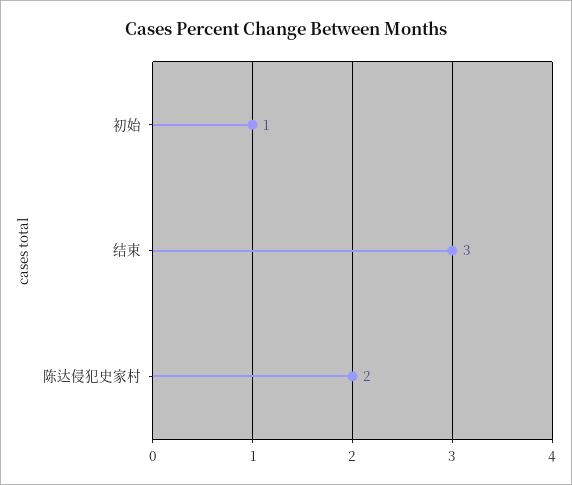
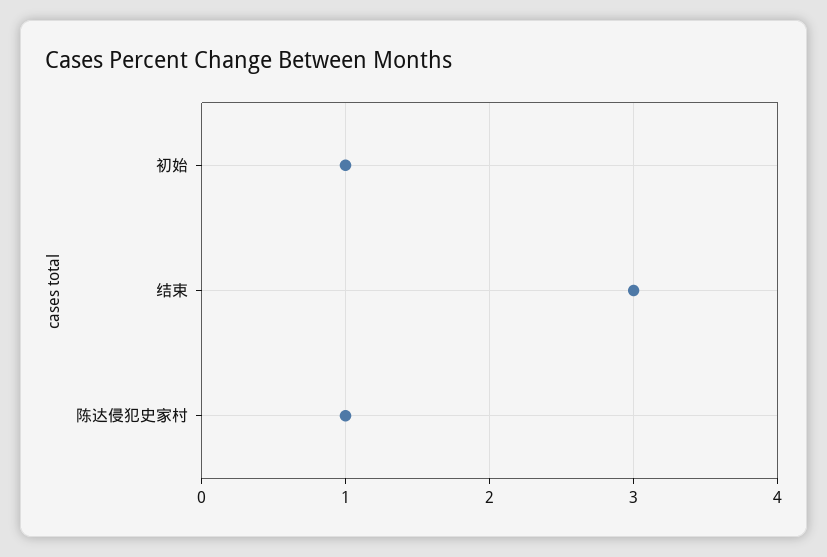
  {
    "初始": 1,
    "结束": 3,
-   "陈达侵犯史家村": 2
+   "陈达侵犯史家村": 1
  }

